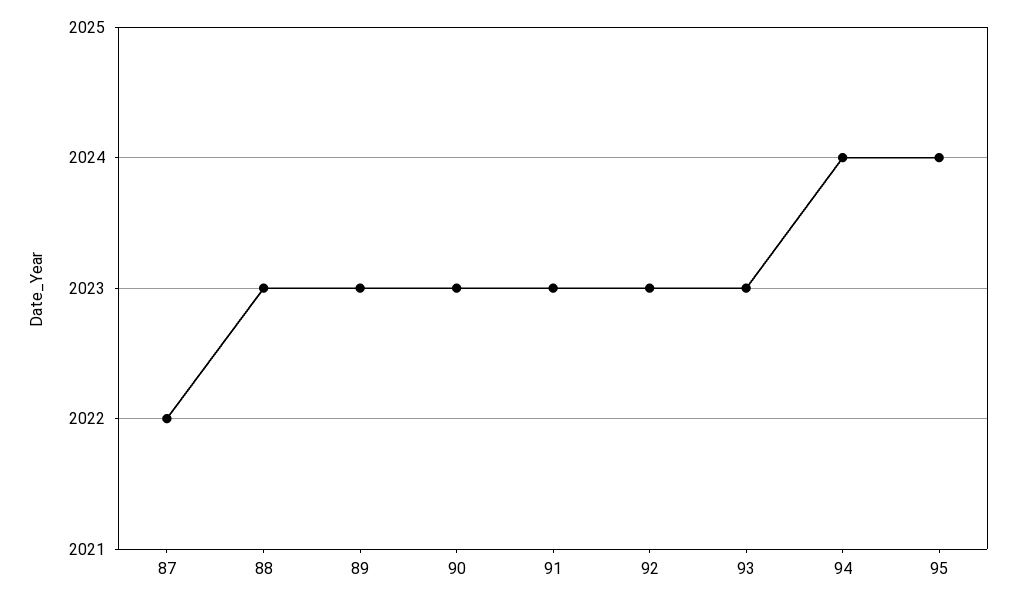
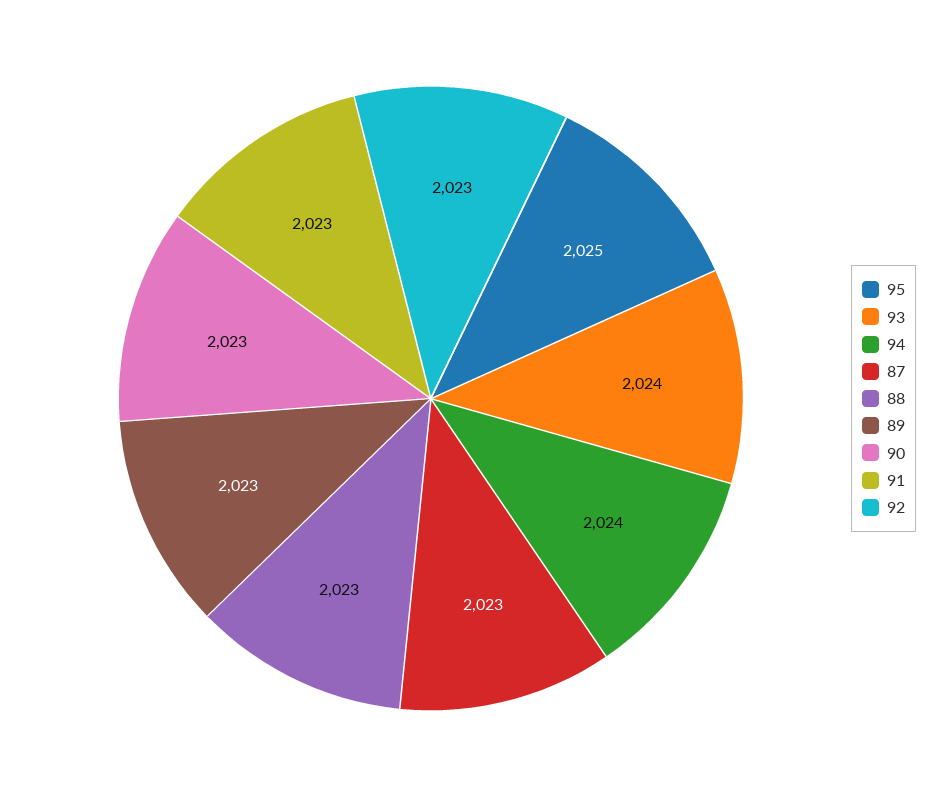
  {
-   "87": 2022,
+   "87": 2023,
    "88": 2023,
    "89": 2023,
    "90": 2023,
    "91": 2023,
    "92": 2023,
-   "93": 2023,
+   "93": 2024,
    "94": 2024,
-   "95": 2024
+   "95": 2025
  }

